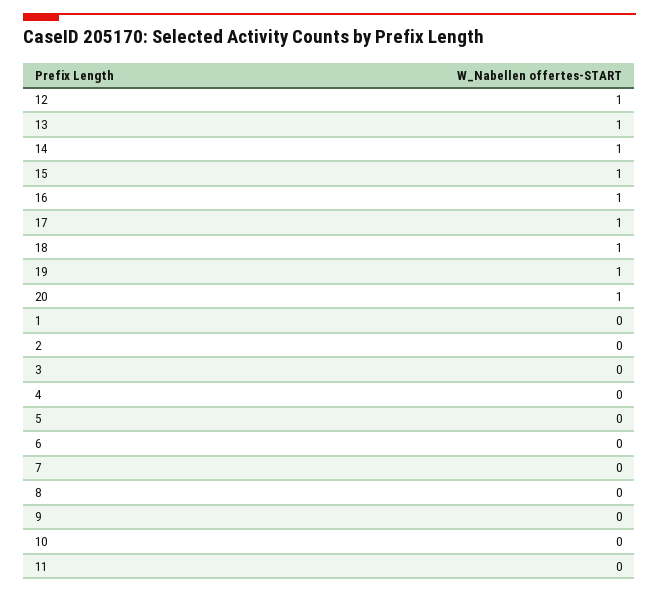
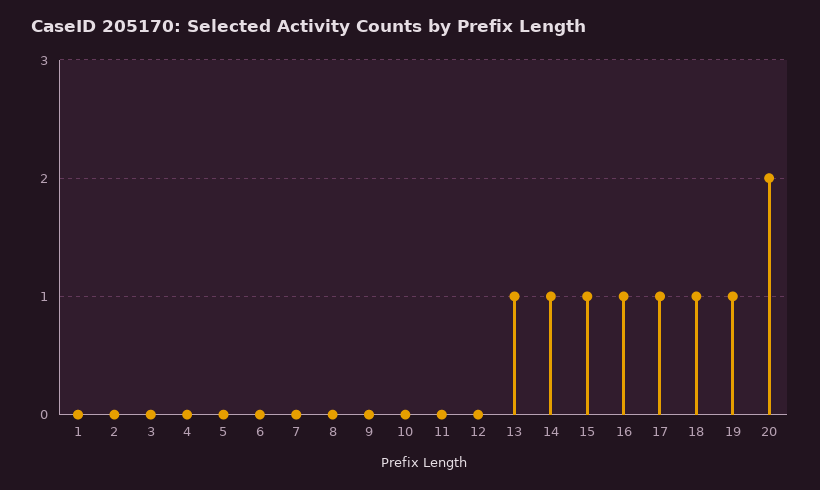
  {
-   "12": 1,
+   "12": 0,
    "13": 1,
    "14": 1,
    "15": 1,
    "16": 1,
    "17": 1,
    "18": 1,
    "19": 1,
-   "20": 1,
+   "20": 2,
    "1": 0,
    "2": 0,
    "3": 0,
    "4": 0,
    "5": 0,
    "6": 0,
    "7": 0,
    "8": 0,
    "9": 0,
    "10": 0,
    "11": 0
  }

